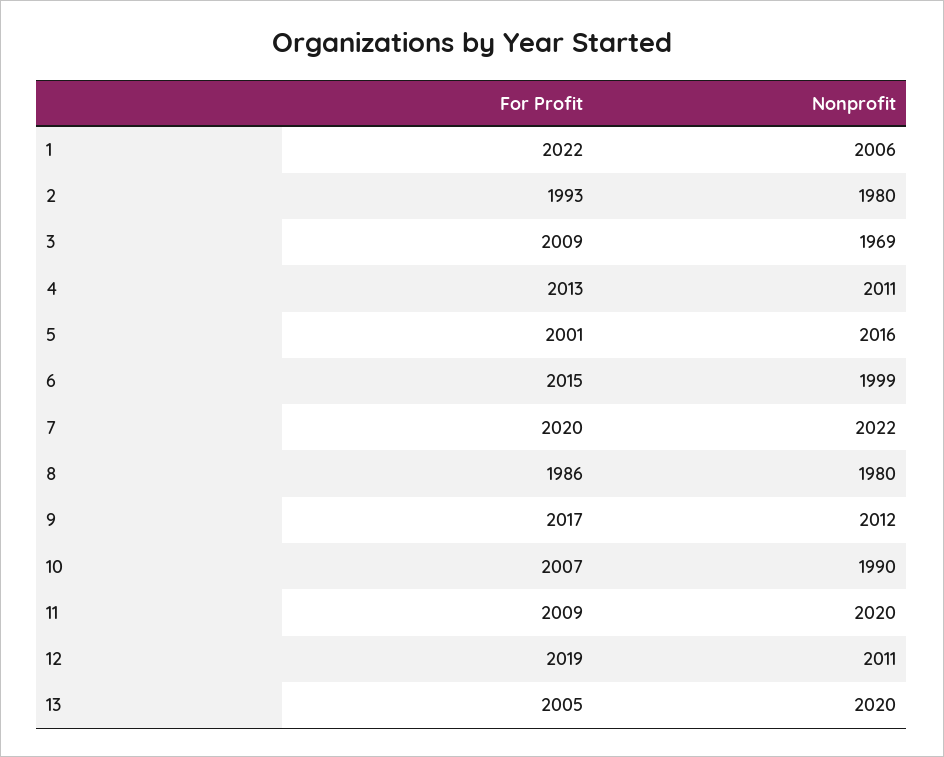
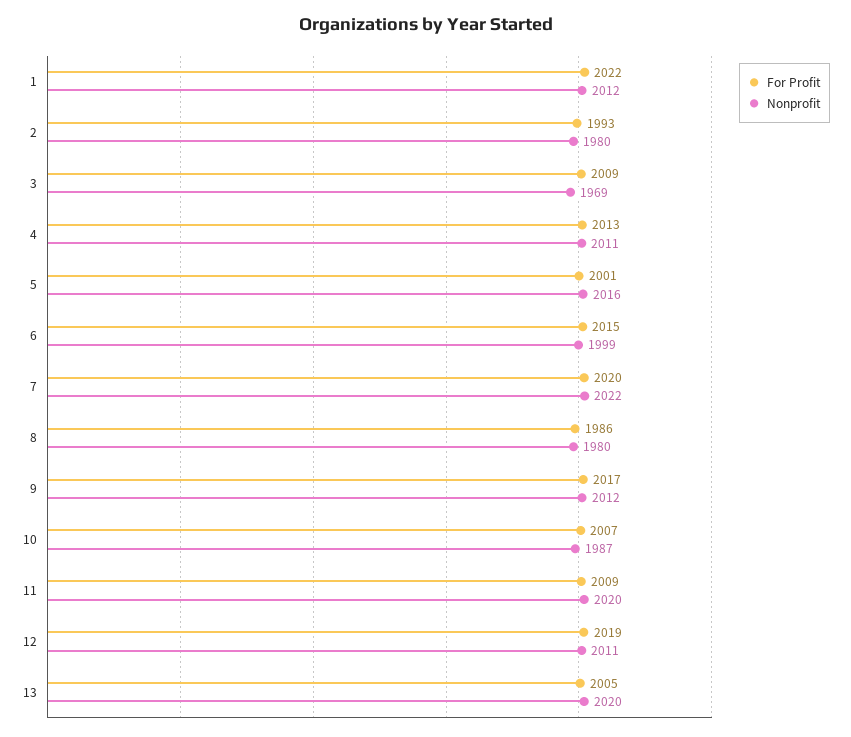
  {
    "For Profit": {
      "1": 2022,
      "2": 1993,
      "3": 2009,
      "4": 2013,
      "5": 2001,
      "6": 2015,
      "7": 2020,
      "8": 1986,
      "9": 2017,
      "10": 2007,
      "11": 2009,
      "12": 2019,
      "13": 2005
    },
    "Nonprofit": {
-     "1": 2006,
+     "1": 2012,
      "2": 1980,
      "3": 1969,
      "4": 2011,
      "5": 2016,
      "6": 1999,
      "7": 2022,
      "8": 1980,
      "9": 2012,
-     "10": 1990,
+     "10": 1987,
      "11": 2020,
      "12": 2011,
      "13": 2020
    }
  }

